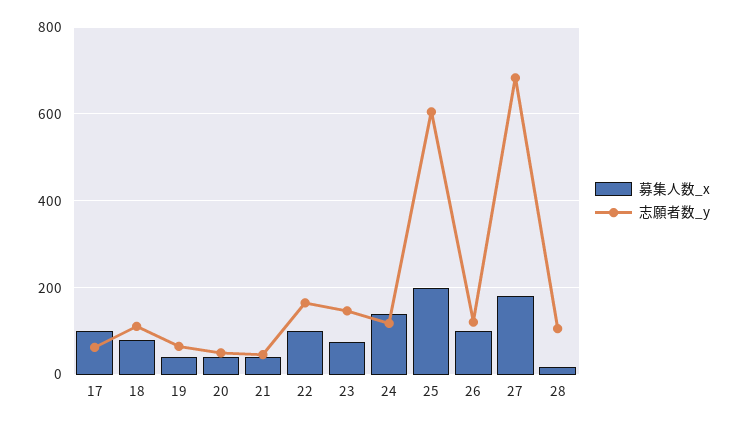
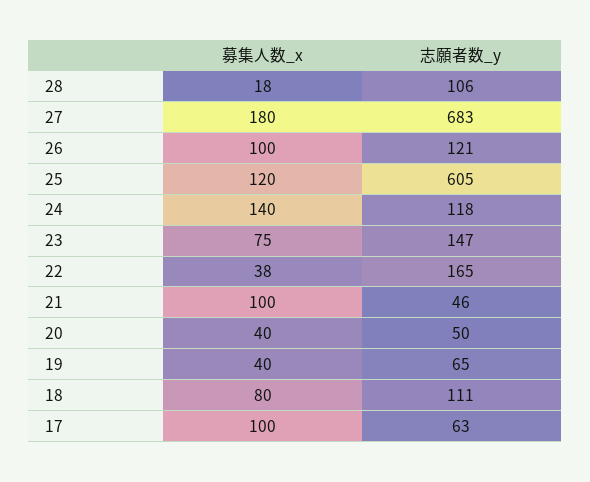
  {
    "募集人数_x": {
      "17": 100,
      "18": 80,
      "19": 40,
      "20": 40,
-     "21": 40,
+     "21": 100,
-     "22": 100,
+     "22": 38,
      "23": 75,
      "24": 140,
-     "25": 200,
+     "25": 120,
      "26": 100,
      "27": 180,
      "28": 18
    },
    "志願者数_y": {
      "17": 63,
      "18": 111,
      "19": 65,
      "20": 50,
      "21": 46,
      "22": 165,
      "23": 147,
      "24": 118,
      "25": 605,
      "26": 121,
      "27": 683,
      "28": 106
    }
  }

